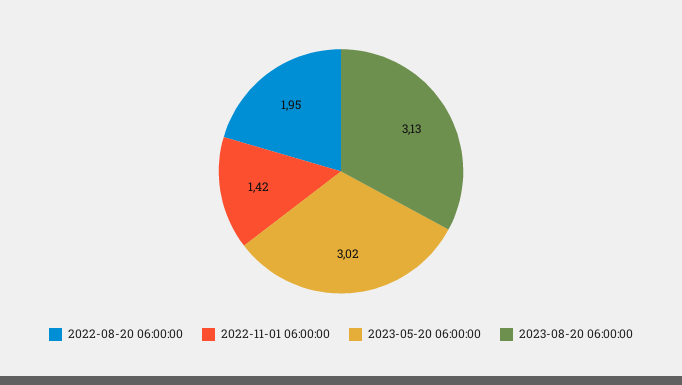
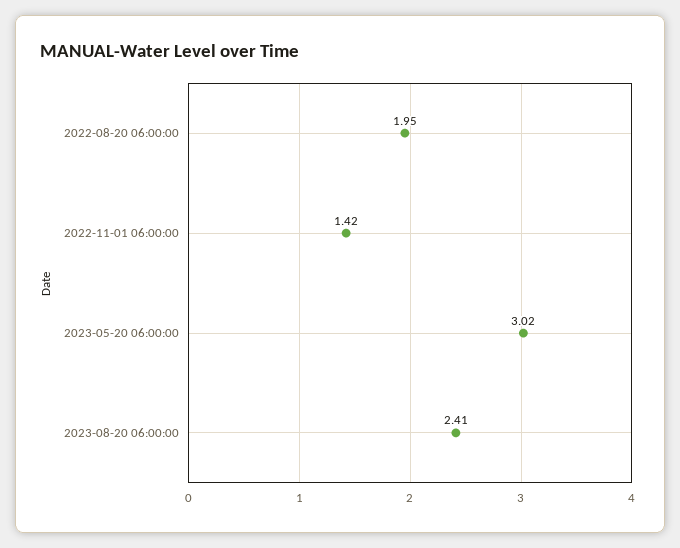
  {
    "2022-08-20 06:00:00": 1.95,
    "2022-11-01 06:00:00": 1.42,
    "2023-05-20 06:00:00": 3.02,
-   "2023-08-20 06:00:00": 3.13
+   "2023-08-20 06:00:00": 2.41
  }

